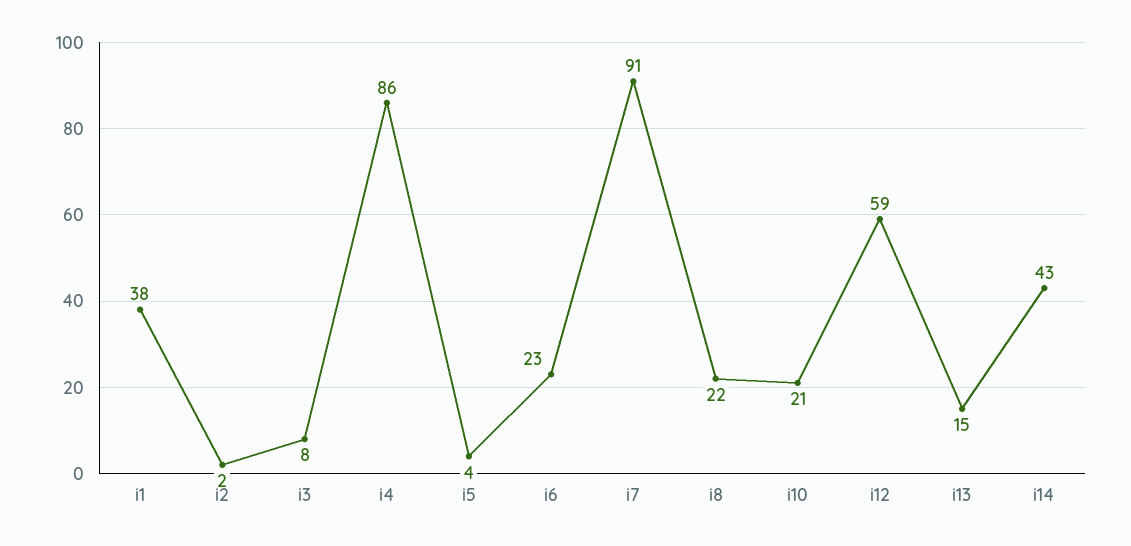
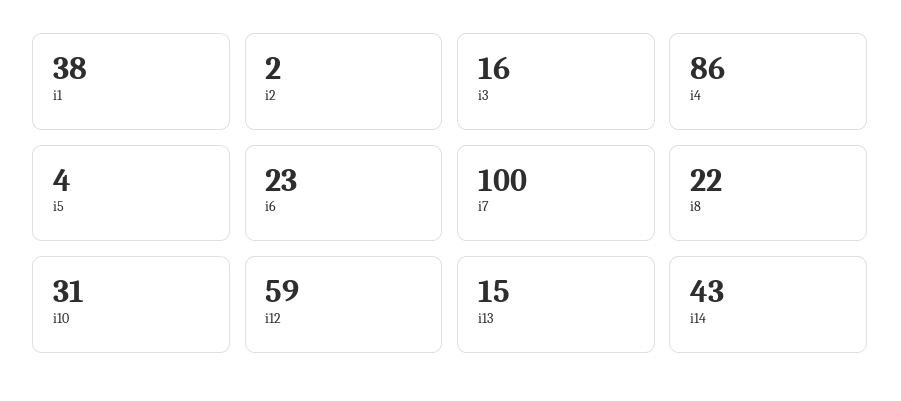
  {
    "i1": 38,
    "i2": 2,
-   "i3": 8,
+   "i3": 16,
    "i4": 86,
    "i5": 4,
    "i6": 23,
-   "i7": 91,
+   "i7": 100,
    "i8": 22,
-   "i10": 21,
+   "i10": 31,
    "i12": 59,
    "i13": 15,
    "i14": 43
  }

